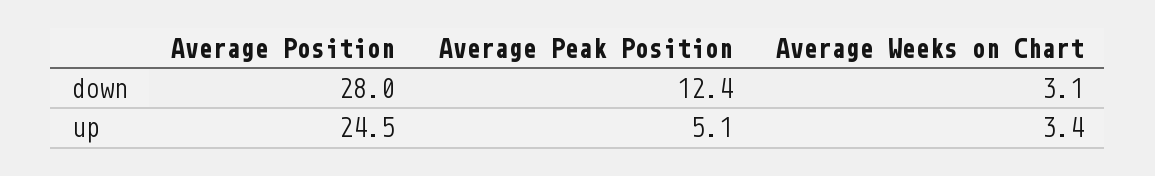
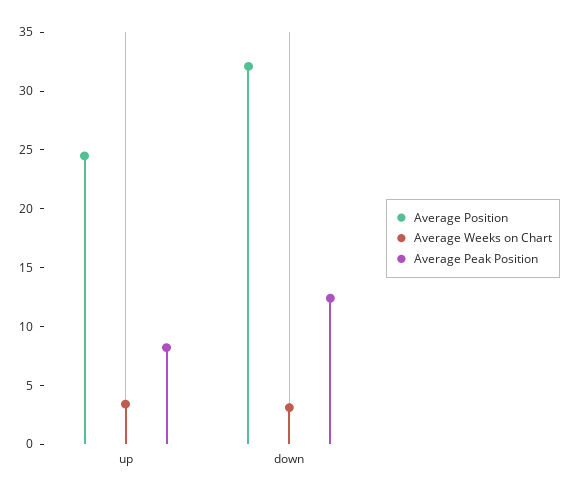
  {
    "Average Position": {
-     "down": 28,
+     "down": 32,
      "up": 24.5
    },
    "Average Peak Position": {
      "down": 12.4,
-     "up": 5.1
+     "up": 8
    },
    "Average Weeks on Chart": {
      "down": 3.1,
      "up": 3.4
    }
  }

